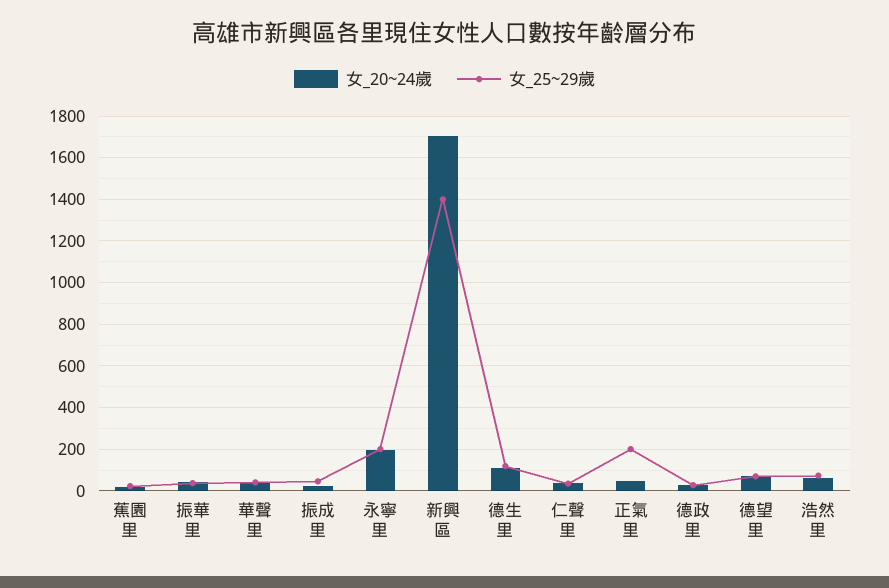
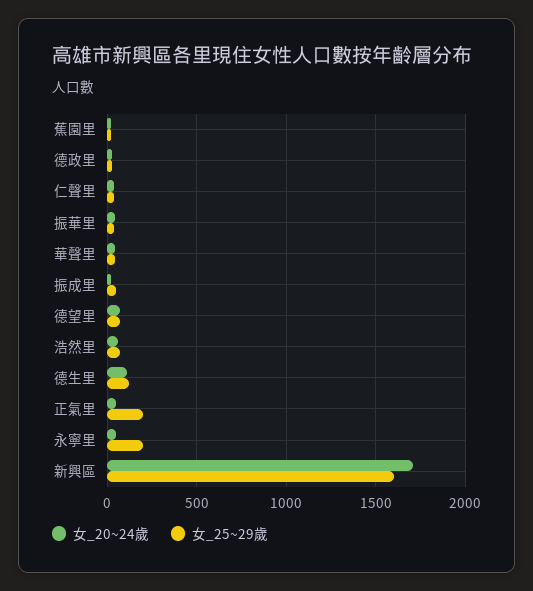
  {
    "女_20~24歲": {
      "蕉園里": 0,
      "振華里": 50,
      "華聲里": 50,
      "振成里": 0,
-     "永寧里": 200,
+     "永寧里": 50,
      "新興區": 1700,
      "德生里": 100,
      "仁聲里": 50,
      "正氣里": 50,
      "德政里": 50,
      "德望里": 50,
      "浩然里": 50
    },
    "女_25~29歲": {
      "蕉園里": 0,
      "振華里": 50,
      "華聲里": 50,
      "振成里": 50,
      "永寧里": 200,
-     "新興區": 1400,
+     "新興區": 1600,
      "德生里": 100,
      "仁聲里": 50,
      "正氣里": 200,
      "德政里": 50,
      "德望里": 50,
      "浩然里": 50
    }
  }

